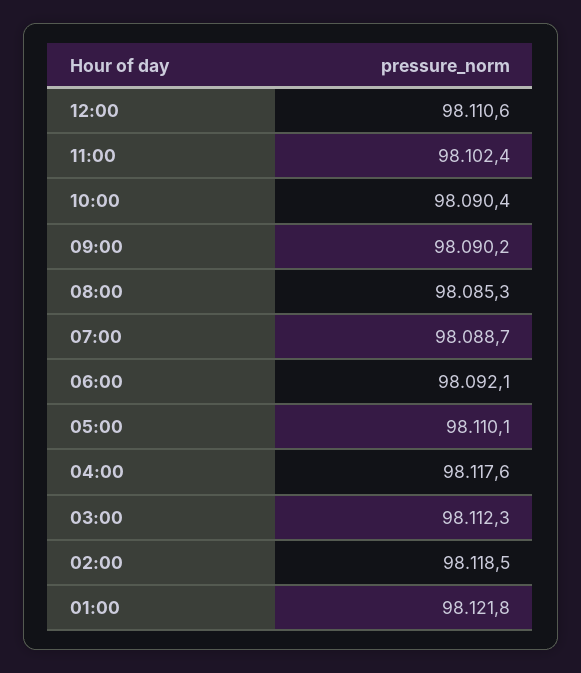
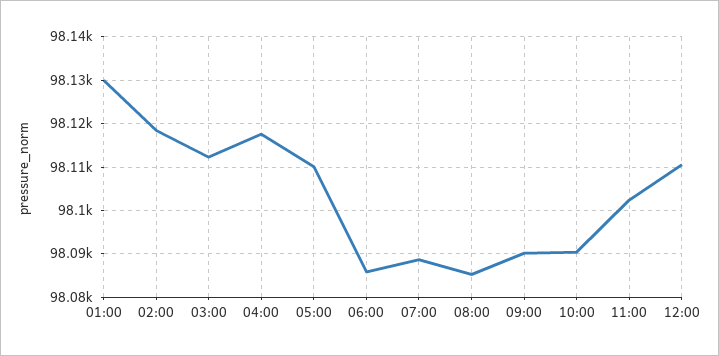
  {
    "12:00": 98110.6,
    "11:00": 98102.4,
    "10:00": 98090.4,
    "09:00": 98090.2,
    "08:00": 98085.3,
    "07:00": 98088.7,
-   "06:00": 98092.1,
+   "06:00": 98086,
    "05:00": 98110.1,
    "04:00": 98117.6,
    "03:00": 98112.3,
    "02:00": 98118.5,
-   "01:00": 98121.8
+   "01:00": 98130
  }

